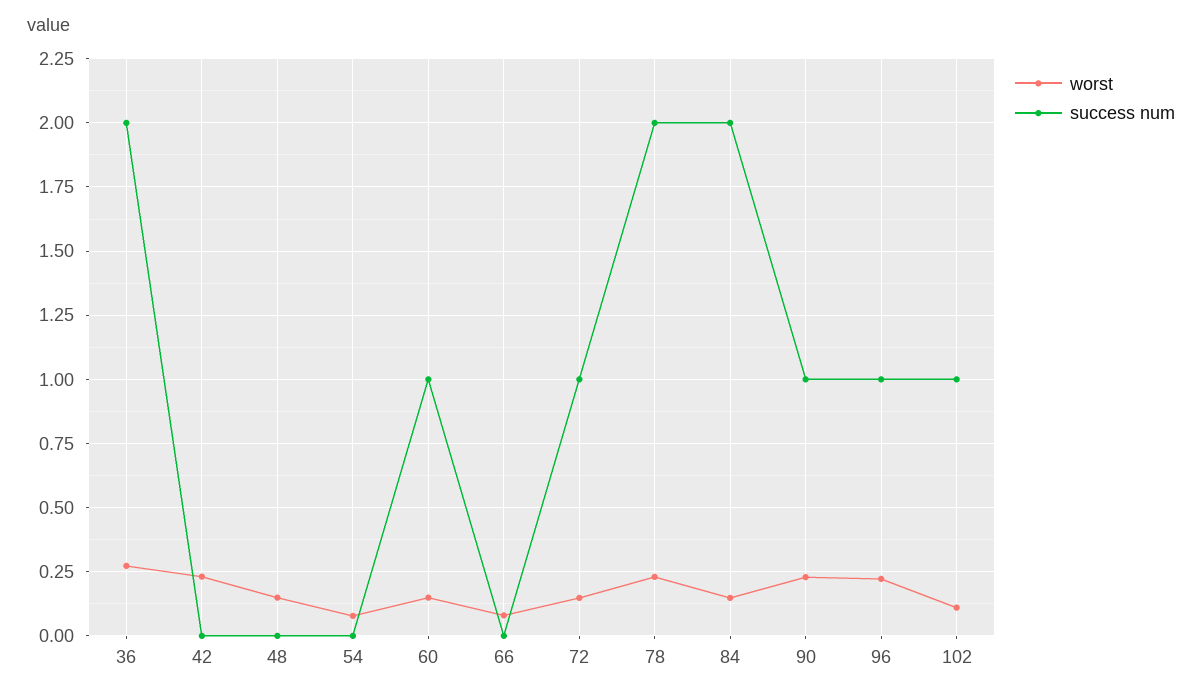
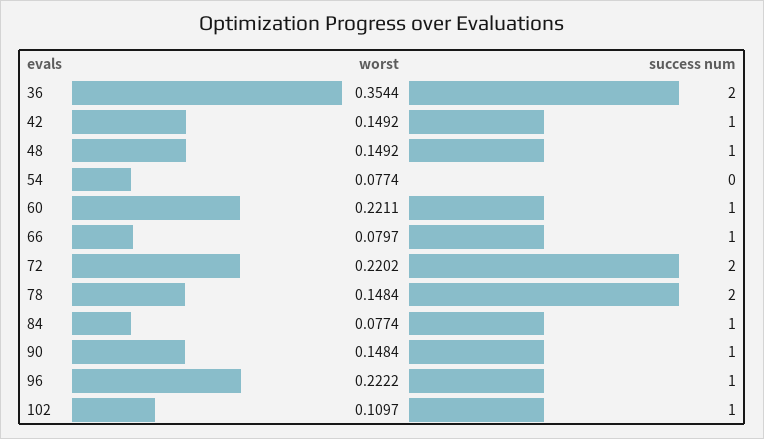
  {
    "worst": {
-     "36": 0.275,
+     "36": 0.3544,
-     "42": 0.225,
+     "42": 0.1492,
      "48": 0.1492,
      "54": 0.0774,
-     "60": 0.15,
+     "60": 0.2211,
      "66": 0.0797,
-     "72": 0.15,
+     "72": 0.2202,
-     "78": 0.225,
+     "78": 0.1484,
-     "84": 0.15,
+     "84": 0.0774,
-     "90": 0.225,
+     "90": 0.1484,
      "96": 0.2222,
      "102": 0.1097
    },
    "success num": {
      "36": 2,
-     "42": 0,
+     "42": 1,
-     "48": 0,
+     "48": 1,
      "54": 0,
      "60": 1,
-     "66": 0,
+     "66": 1,
-     "72": 1,
+     "72": 2,
      "78": 2,
-     "84": 2,
+     "84": 1,
      "90": 1,
      "96": 1,
      "102": 1
    }
  }

